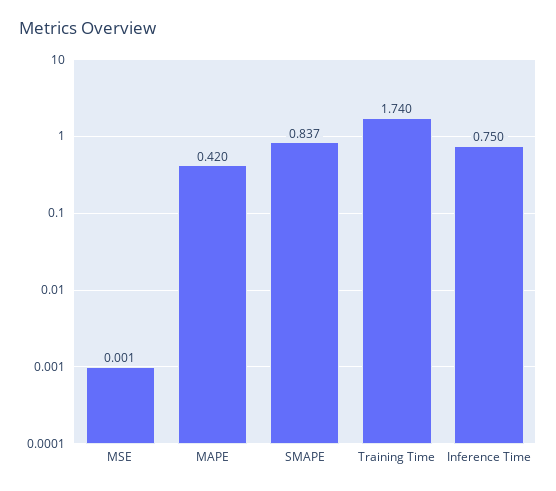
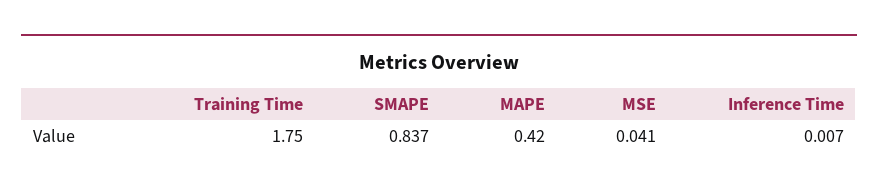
  {
-   "MSE": 0.001,
+   "MSE": 0.041,
    "MAPE": 0.42,
    "SMAPE": 0.837,
-   "Training Time": 1.74,
+   "Training Time": 1.75,
-   "Inference Time": 0.75
+   "Inference Time": 0.007
  }

